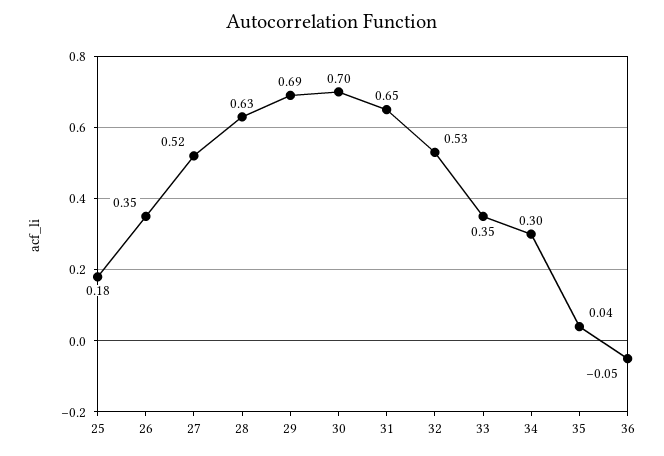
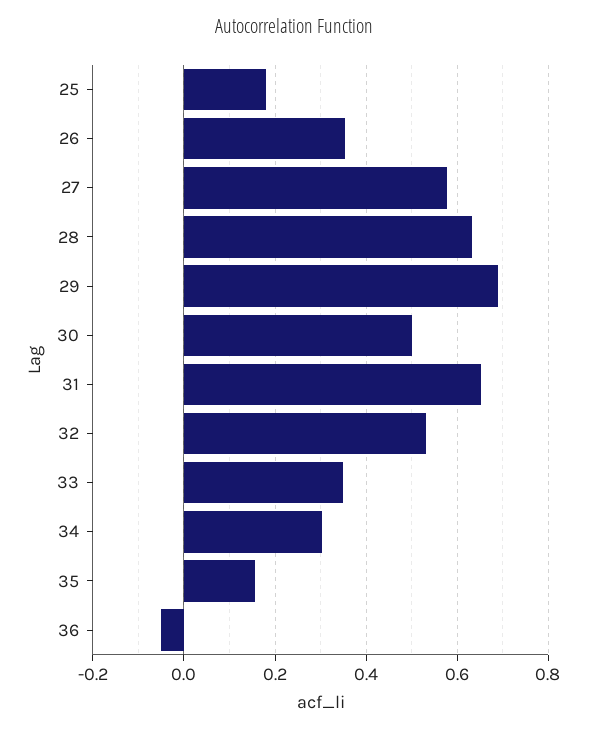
  {
    "25": 0.18,
    "26": 0.35,
-   "27": 0.52,
+   "27": 0.58,
    "28": 0.63,
    "29": 0.69,
-   "30": 0.7,
+   "30": 0.5,
    "31": 0.65,
    "32": 0.53,
    "33": 0.35,
    "34": 0.3,
-   "35": 0.04,
+   "35": 0.16,
    "36": -0.05
  }

